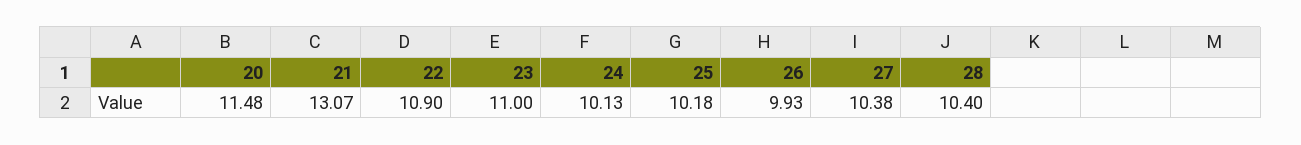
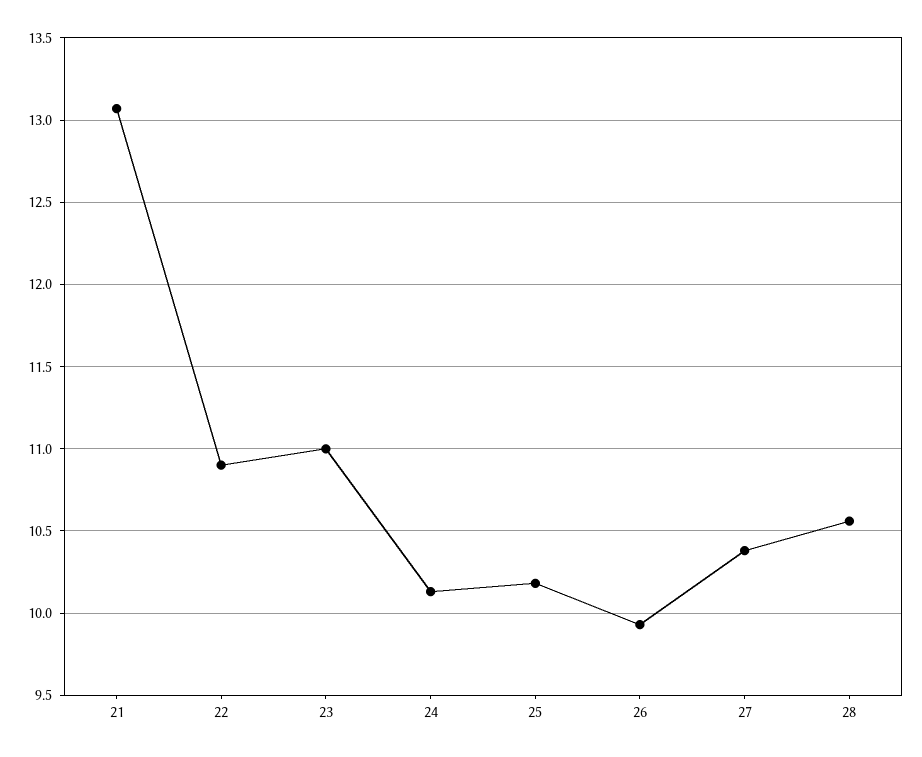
  {
-   "20": 11.48,
    "21": 13.07,
    "22": 10.9,
    "23": 11,
    "24": 10.13,
    "25": 10.18,
    "26": 9.93,
    "27": 10.38,
-   "28": 10.4
+   "28": 10.55
  }

